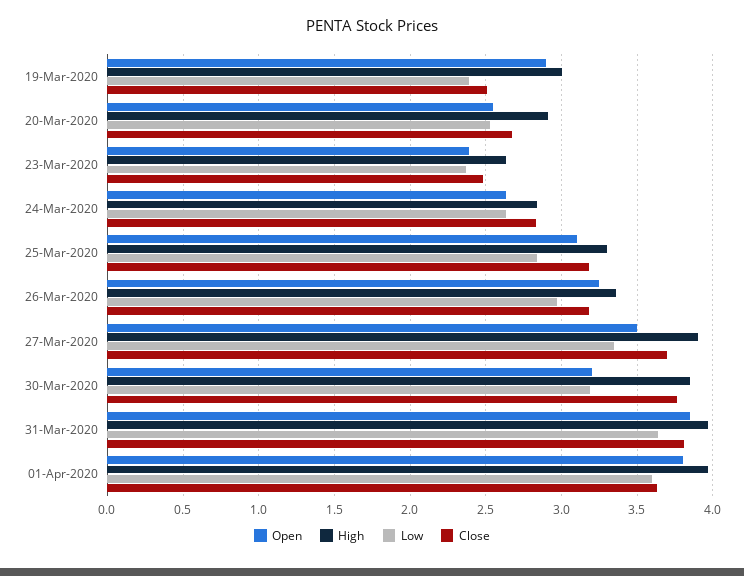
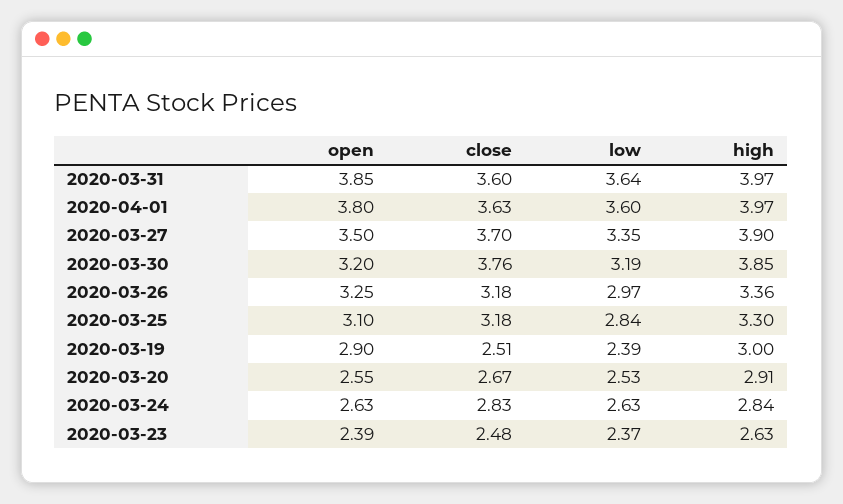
  {
    "Open": {
      "19-Mar-2020": 2.9,
      "20-Mar-2020": 2.55,
      "23-Mar-2020": 2.39,
      "24-Mar-2020": 2.63,
      "25-Mar-2020": 3.1,
      "26-Mar-2020": 3.25,
      "27-Mar-2020": 3.5,
      "30-Mar-2020": 3.2,
      "31-Mar-2020": 3.85,
      "01-Apr-2020": 3.8
    },
    "High": {
      "19-Mar-2020": 3,
      "20-Mar-2020": 2.91,
      "23-Mar-2020": 2.63,
      "24-Mar-2020": 2.84,
      "25-Mar-2020": 3.3,
      "26-Mar-2020": 3.36,
      "27-Mar-2020": 3.9,
      "30-Mar-2020": 3.85,
      "31-Mar-2020": 3.97,
      "01-Apr-2020": 3.97
    },
    "Low": {
      "19-Mar-2020": 2.39,
      "20-Mar-2020": 2.53,
      "23-Mar-2020": 2.37,
      "24-Mar-2020": 2.63,
      "25-Mar-2020": 2.84,
      "26-Mar-2020": 2.97,
      "27-Mar-2020": 3.35,
      "30-Mar-2020": 3.19,
      "31-Mar-2020": 3.64,
      "01-Apr-2020": 3.6
    },
    "Close": {
      "19-Mar-2020": 2.51,
      "20-Mar-2020": 2.67,
      "23-Mar-2020": 2.48,
      "24-Mar-2020": 2.83,
      "25-Mar-2020": 3.18,
      "26-Mar-2020": 3.18,
      "27-Mar-2020": 3.7,
      "30-Mar-2020": 3.76,
-     "31-Mar-2020": 3.8,
+     "31-Mar-2020": 3.6,
      "01-Apr-2020": 3.63
    }
  }

